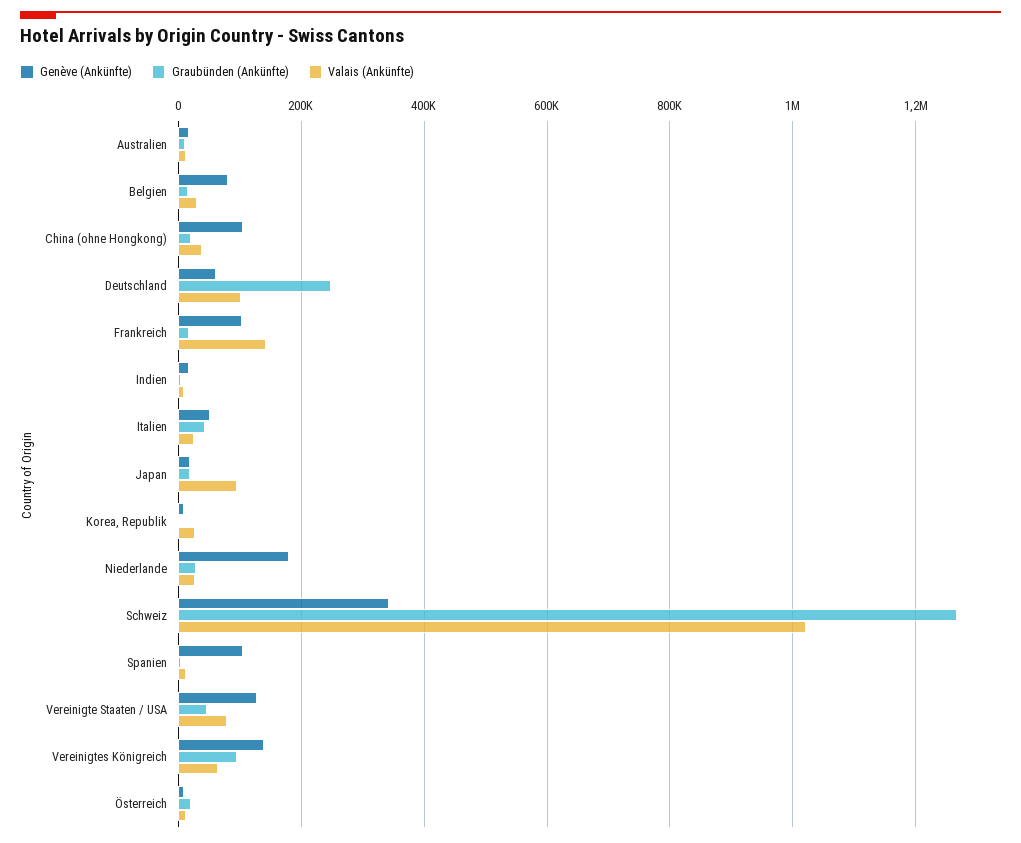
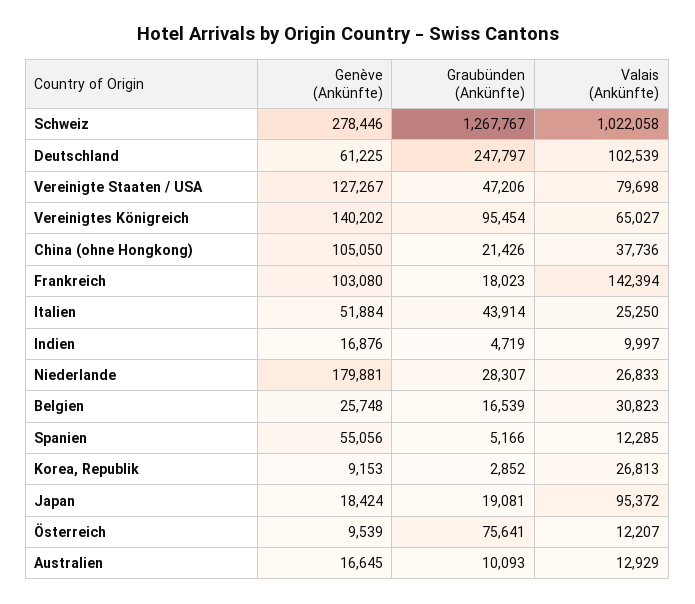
  {
    "Genève (Ankünfte)": {
      "Australien": 16645,
-     "Belgien": 80000,
+     "Belgien": 25748,
      "China (ohne Hongkong)": 105050,
      "Deutschland": 61225,
      "Frankreich": 103080,
      "Indien": 16876,
      "Italien": 51884,
      "Japan": 18424,
      "Korea, Republik": 9153,
      "Niederlande": 179881,
-     "Schweiz": 340000,
+     "Schweiz": 278446,
-     "Spanien": 100000,
+     "Spanien": 55056,
      "Vereinigte Staaten / USA": 127267,
      "Vereinigtes Königreich": 140202,
      "Österreich": 9539
    },
    "Graubünden (Ankünfte)": {
      "Australien": 10093,
      "Belgien": 16539,
      "China (ohne Hongkong)": 21426,
      "Deutschland": 247797,
      "Frankreich": 18023,
      "Indien": 4719,
      "Italien": 43914,
      "Japan": 19081,
      "Korea, Republik": 2852,
      "Niederlande": 28307,
      "Schweiz": 1267767,
      "Spanien": 5166,
      "Vereinigte Staaten / USA": 47206,
      "Vereinigtes Königreich": 95454,
-     "Österreich": 20000
+     "Österreich": 75641
    },
    "Valais (Ankünfte)": {
      "Australien": 12929,
      "Belgien": 30823,
      "China (ohne Hongkong)": 37736,
      "Deutschland": 102539,
      "Frankreich": 142394,
      "Indien": 9997,
      "Italien": 25250,
      "Japan": 95372,
      "Korea, Republik": 26813,
      "Niederlande": 26833,
      "Schweiz": 1022058,
      "Spanien": 12285,
      "Vereinigte Staaten / USA": 79698,
      "Vereinigtes Königreich": 65027,
      "Österreich": 12207
    }
  }

